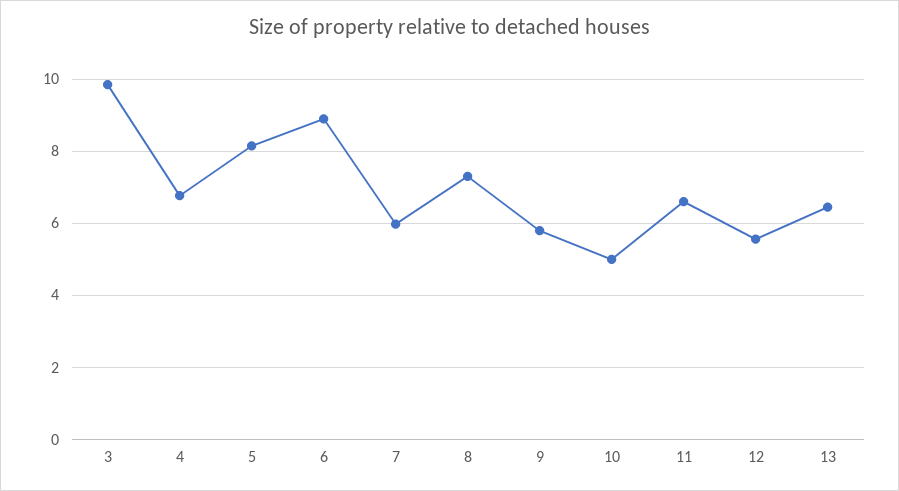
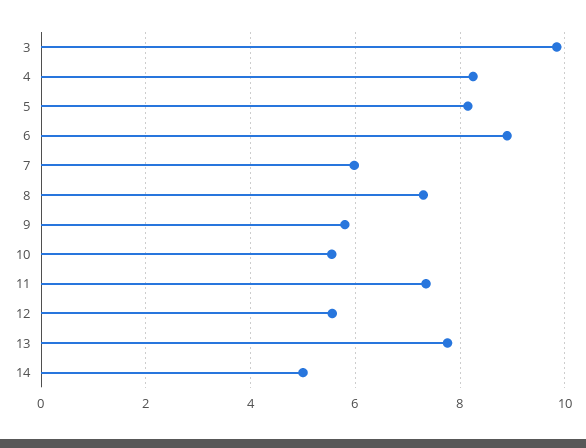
  {
    "3": 9.8,
-   "4": 6.8,
+   "4": 8.2,
    "5": 8.2,
    "6": 9,
    "7": 6,
    "8": 7.4,
    "9": 5.8,
-   "10": 5,
+   "10": 5.6,
-   "11": 6.6,
+   "11": 7.4,
    "12": 5.6,
-   "13": 6.4
+   "13": 7.8,
+   "14": 5
  }

